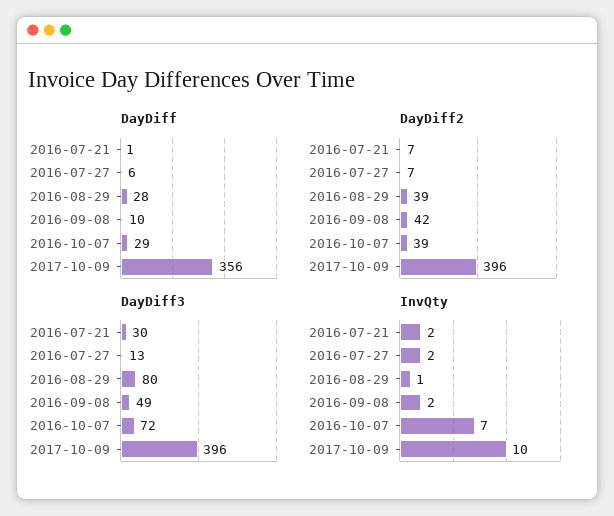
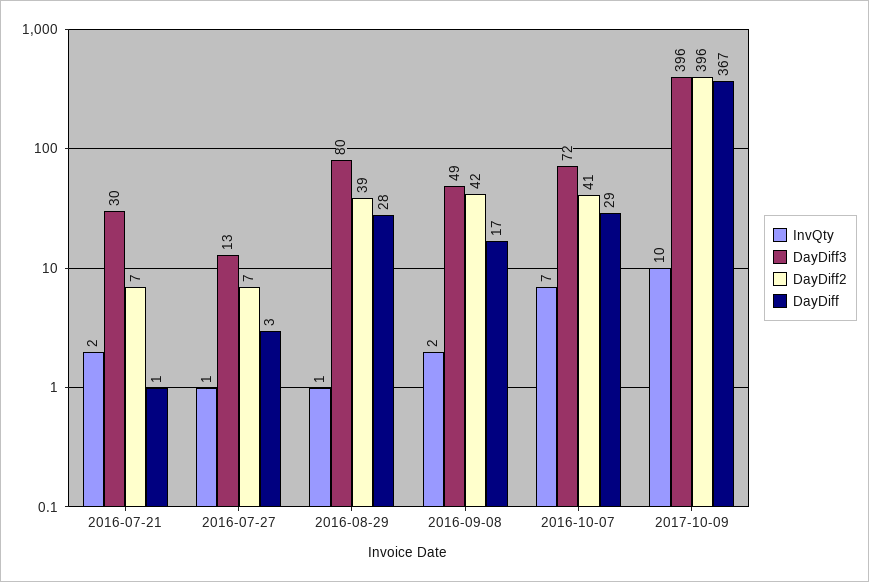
  {
    "DayDiff": {
      "2016-07-21": 1,
-     "2016-07-27": 6,
+     "2016-07-27": 3,
      "2016-08-29": 28,
-     "2016-09-08": 10,
+     "2016-09-08": 17,
      "2016-10-07": 29,
-     "2017-10-09": 356
+     "2017-10-09": 367
    },
    "DayDiff2": {
      "2016-07-21": 7,
      "2016-07-27": 7,
      "2016-08-29": 39,
      "2016-09-08": 42,
-     "2016-10-07": 39,
+     "2016-10-07": 41,
      "2017-10-09": 396
    },
    "DayDiff3": {
      "2016-07-21": 30,
      "2016-07-27": 13,
      "2016-08-29": 80,
      "2016-09-08": 49,
      "2016-10-07": 72,
      "2017-10-09": 396
    },
    "InvQty": {
      "2016-07-21": 2,
-     "2016-07-27": 2,
+     "2016-07-27": 1,
      "2016-08-29": 1,
      "2016-09-08": 2,
      "2016-10-07": 7,
      "2017-10-09": 10
    }
  }

